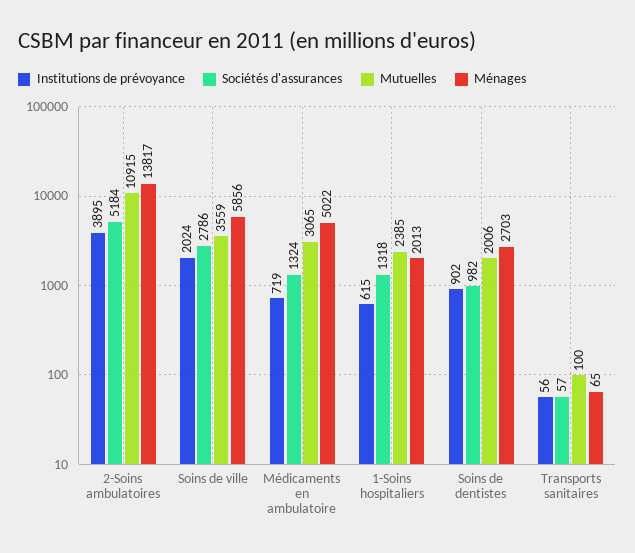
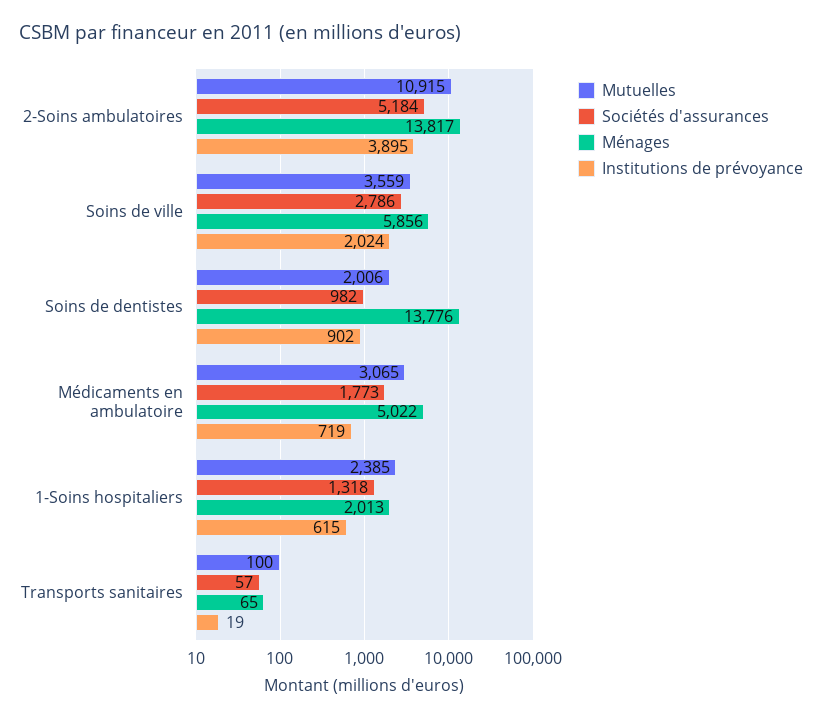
  {
    "Institutions de prévoyance": {
      "2-Soins ambulatoires": 3895,
      "Soins de ville": 2024,
      "Médicaments en ambulatoire": 719,
      "1-Soins hospitaliers": 615,
      "Soins de dentistes": 902,
-     "Transports sanitaires": 56
+     "Transports sanitaires": 19
    },
    "Sociétés d'assurances": {
      "2-Soins ambulatoires": 5184,
      "Soins de ville": 2786,
-     "Médicaments en ambulatoire": 1324,
+     "Médicaments en ambulatoire": 1773,
      "1-Soins hospitaliers": 1318,
      "Soins de dentistes": 982,
      "Transports sanitaires": 57
    },
    "Mutuelles": {
      "2-Soins ambulatoires": 10915,
      "Soins de ville": 3559,
      "Médicaments en ambulatoire": 3065,
      "1-Soins hospitaliers": 2385,
      "Soins de dentistes": 2006,
      "Transports sanitaires": 100
    },
    "Ménages": {
      "2-Soins ambulatoires": 13817,
      "Soins de ville": 5856,
      "Médicaments en ambulatoire": 5022,
      "1-Soins hospitaliers": 2013,
-     "Soins de dentistes": 2703,
+     "Soins de dentistes": 13776,
      "Transports sanitaires": 65
    }
  }

